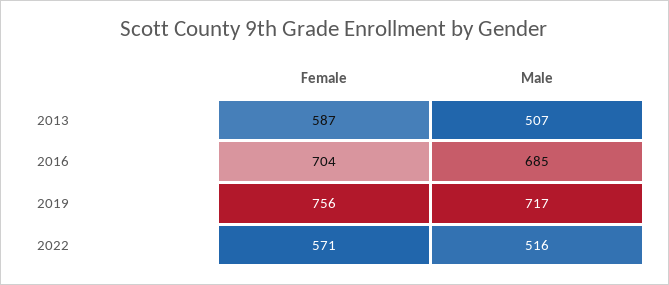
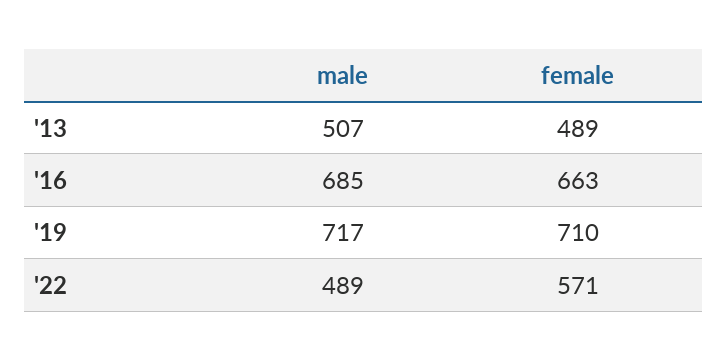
  {
    "Female": {
-     "2013": 587,
+     "2013": 489,
-     "2016": 704,
+     "2016": 663,
-     "2019": 756,
+     "2019": 710,
      "2022": 571
    },
    "Male": {
      "2013": 507,
      "2016": 685,
      "2019": 717,
-     "2022": 516
+     "2022": 489
    }
  }

